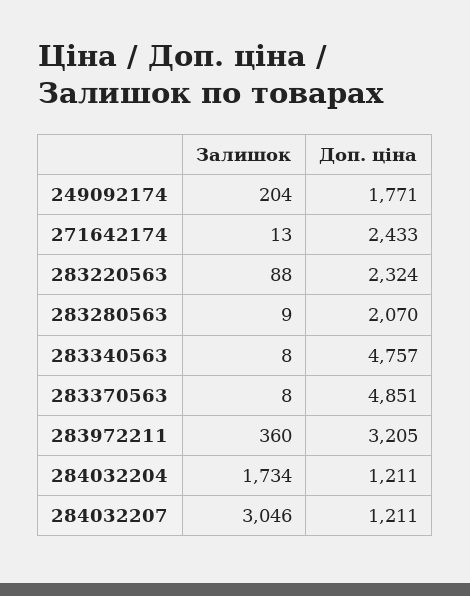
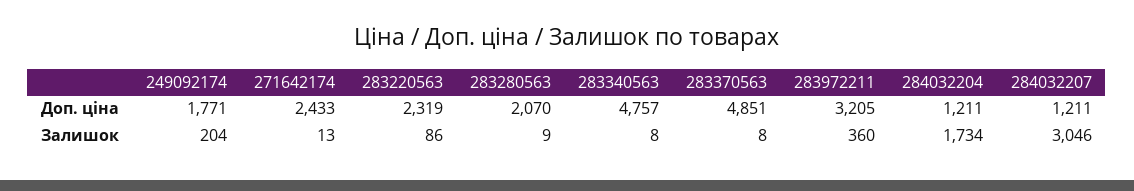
  {
    "Залишок": {
      "249092174": 204,
      "271642174": 13,
-     "283220563": 88,
+     "283220563": 86,
      "283280563": 9,
      "283340563": 8,
      "283370563": 8,
      "283972211": 360,
      "284032204": 1734,
      "284032207": 3046
    },
    "Доп. ціна": {
      "249092174": 1771,
      "271642174": 2433,
-     "283220563": 2324,
+     "283220563": 2319,
      "283280563": 2070,
      "283340563": 4757,
      "283370563": 4851,
      "283972211": 3205,
      "284032204": 1211,
      "284032207": 1211
    }
  }

